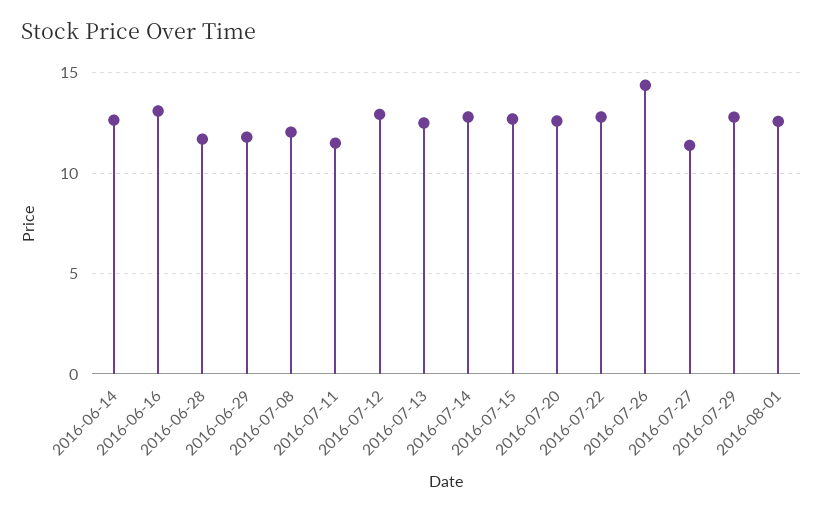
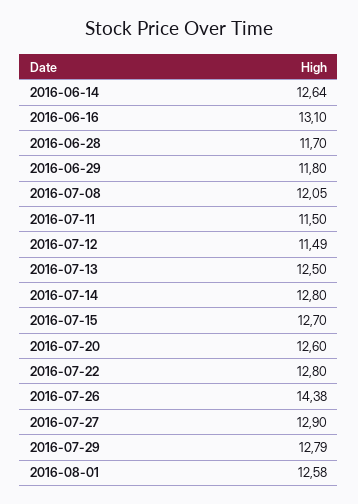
  {
    "2016-06-14": 12.64,
    "2016-06-16": 13.1,
    "2016-06-28": 11.7,
    "2016-06-29": 11.8,
    "2016-07-08": 12.05,
    "2016-07-11": 11.5,
-   "2016-07-12": 13,
+   "2016-07-12": 11.49,
    "2016-07-13": 12.5,
    "2016-07-14": 12.8,
    "2016-07-15": 12.7,
    "2016-07-20": 12.6,
    "2016-07-22": 12.8,
    "2016-07-26": 14.38,
-   "2016-07-27": 11.5,
+   "2016-07-27": 12.9,
    "2016-07-29": 12.79,
    "2016-08-01": 12.58
  }

